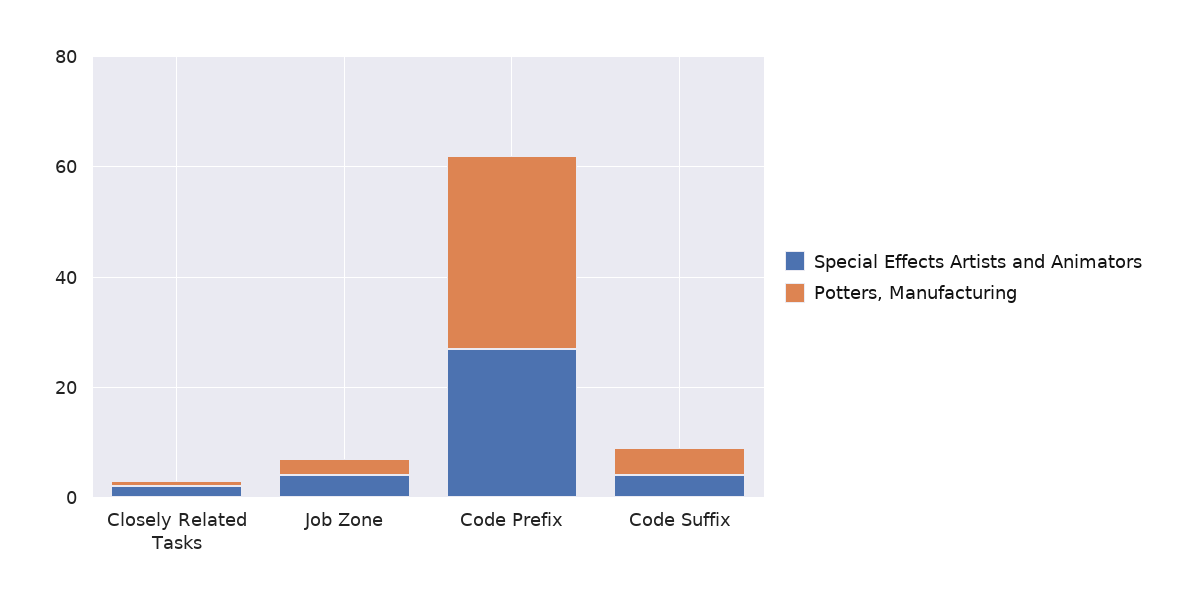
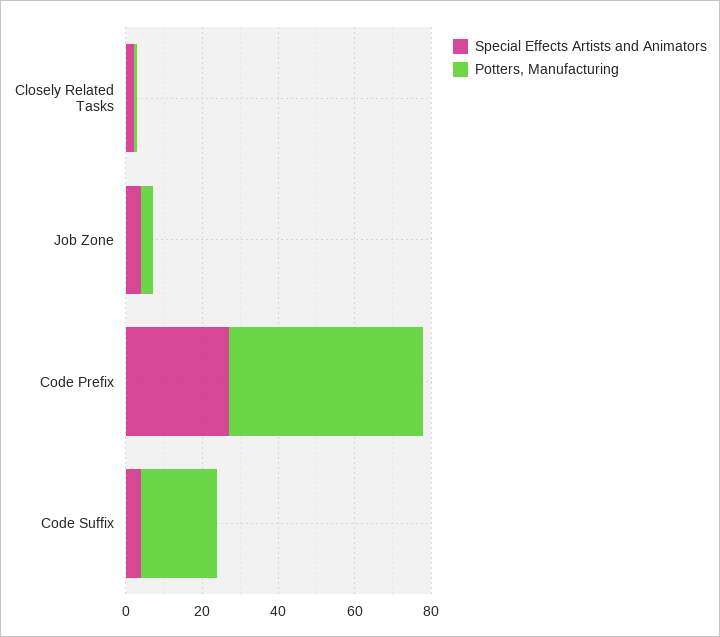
  {
    "Special Effects Artists and Animators": {
      "Closely Related Tasks": 0,
      "Job Zone": 5,
      "Code Prefix": 25,
      "Code Suffix": 5
    },
    "Potters, Manufacturing": {
      "Closely Related Tasks": 0,
      "Job Zone": 5,
-     "Code Prefix": 35,
+     "Code Prefix": 50,
-     "Code Suffix": 5
+     "Code Suffix": 20
    }
  }

